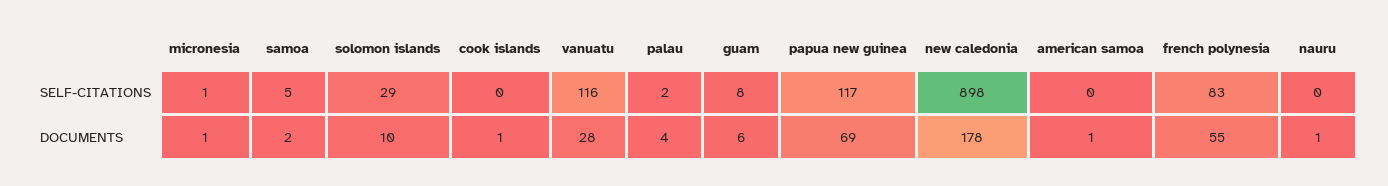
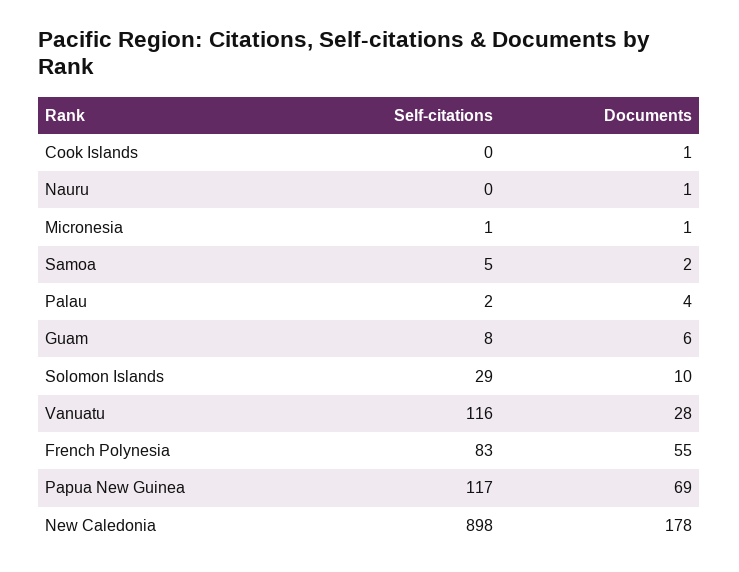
  {
    "micronesia": {
      "SELF-CITATIONS": 1,
      "DOCUMENTS": 1
    },
    "samoa": {
      "SELF-CITATIONS": 5,
      "DOCUMENTS": 2
    },
    "solomon islands": {
      "SELF-CITATIONS": 29,
      "DOCUMENTS": 10
    },
    "cook islands": {
      "SELF-CITATIONS": 0,
      "DOCUMENTS": 1
    },
    "vanuatu": {
      "SELF-CITATIONS": 116,
      "DOCUMENTS": 28
    },
    "palau": {
      "SELF-CITATIONS": 2,
      "DOCUMENTS": 4
    },
    "guam": {
      "SELF-CITATIONS": 8,
      "DOCUMENTS": 6
    },
    "papua new guinea": {
      "SELF-CITATIONS": 117,
      "DOCUMENTS": 69
    },
    "new caledonia": {
      "SELF-CITATIONS": 898,
      "DOCUMENTS": 178
    },
-   "american samoa": {
-     "SELF-CITATIONS": 0,
-     "DOCUMENTS": 1
-   },
    "french polynesia": {
      "SELF-CITATIONS": 83,
      "DOCUMENTS": 55
    },
    "nauru": {
      "SELF-CITATIONS": 0,
      "DOCUMENTS": 1
    }
  }

